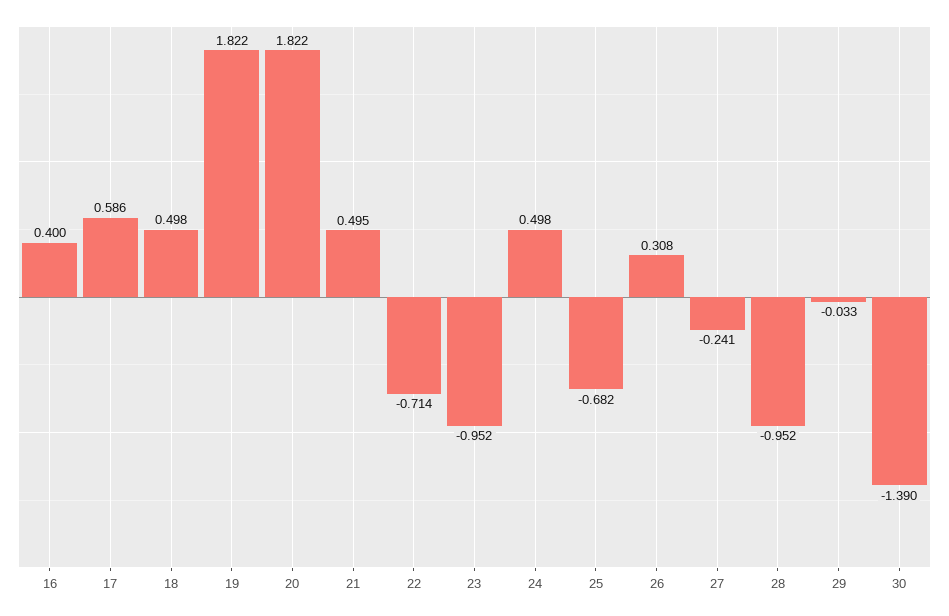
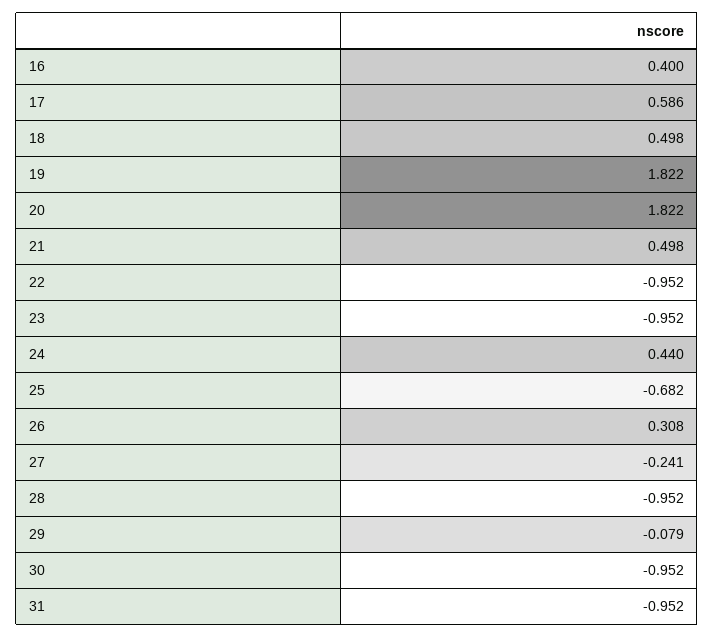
  {
    "16": 0.4,
    "17": 0.586,
    "18": 0.498,
    "19": 1.822,
    "20": 1.822,
-   "21": 0.495,
+   "21": 0.498,
-   "22": -0.714,
+   "22": -0.952,
    "23": -0.952,
-   "24": 0.498,
+   "24": 0.44,
    "25": -0.682,
    "26": 0.308,
    "27": -0.241,
    "28": -0.952,
-   "29": -0.033,
+   "29": -0.079,
-   "30": -1.39
+   "30": -0.952,
+   "31": -0.952
  }

